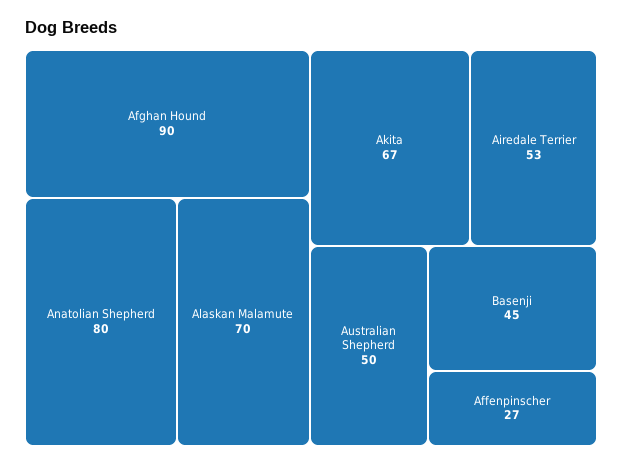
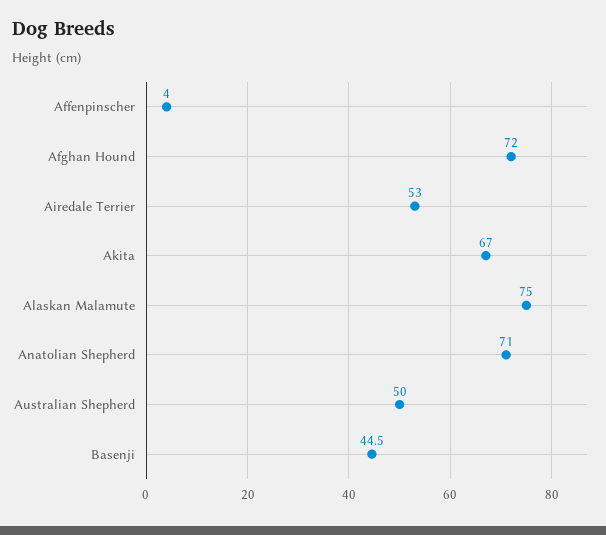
  {
-   "Afghan Hound": 90,
+   "Afghan Hound": 72,
-   "Anatolian Shepherd": 80,
+   "Anatolian Shepherd": 71,
-   "Alaskan Malamute": 70,
+   "Alaskan Malamute": 75,
    "Akita": 67,
    "Airedale Terrier": 53,
    "Australian Shepherd": 50,
    "Basenji": 44.5,
-   "Affenpinscher": 27
+   "Affenpinscher": 4
  }

